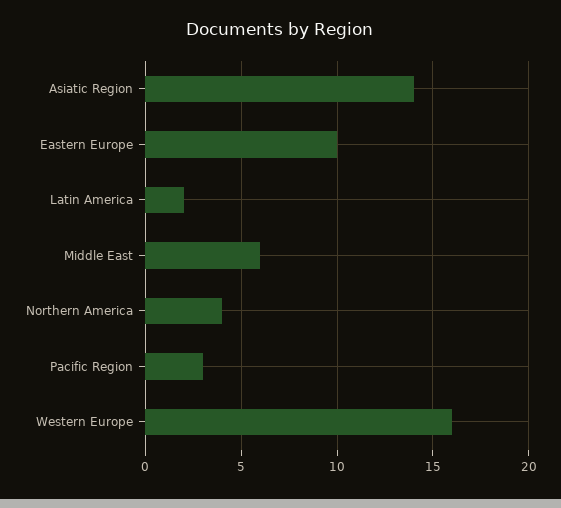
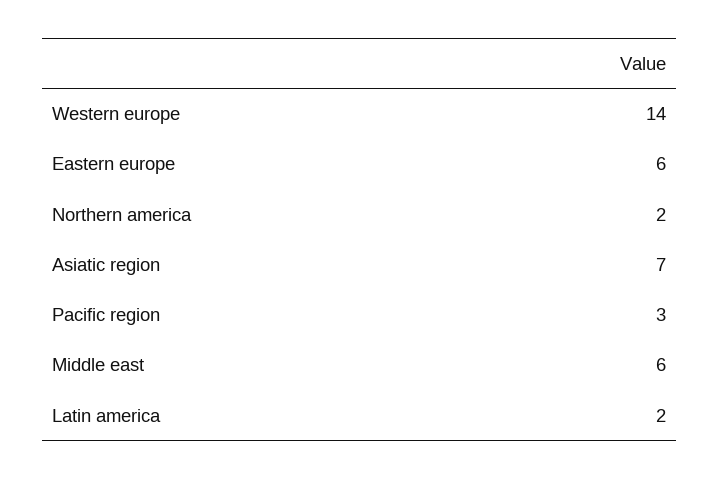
  {
-   "Asiatic Region": 14,
+   "Asiatic Region": 7,
-   "Eastern Europe": 10,
+   "Eastern Europe": 6,
    "Latin America": 2,
    "Middle East": 6,
-   "Northern America": 4,
+   "Northern America": 2,
    "Pacific Region": 3,
-   "Western Europe": 16
+   "Western Europe": 14
  }

